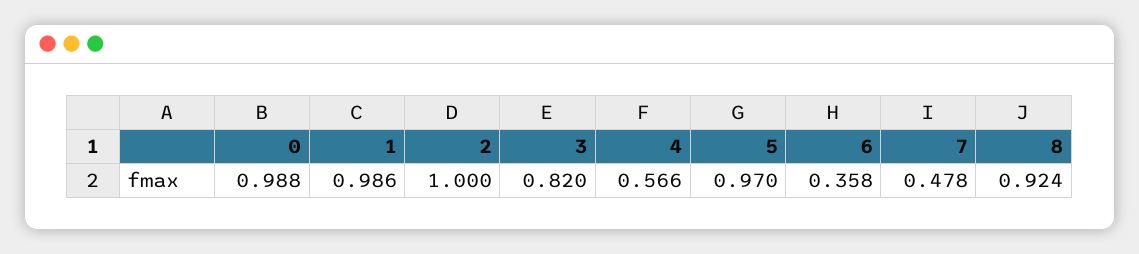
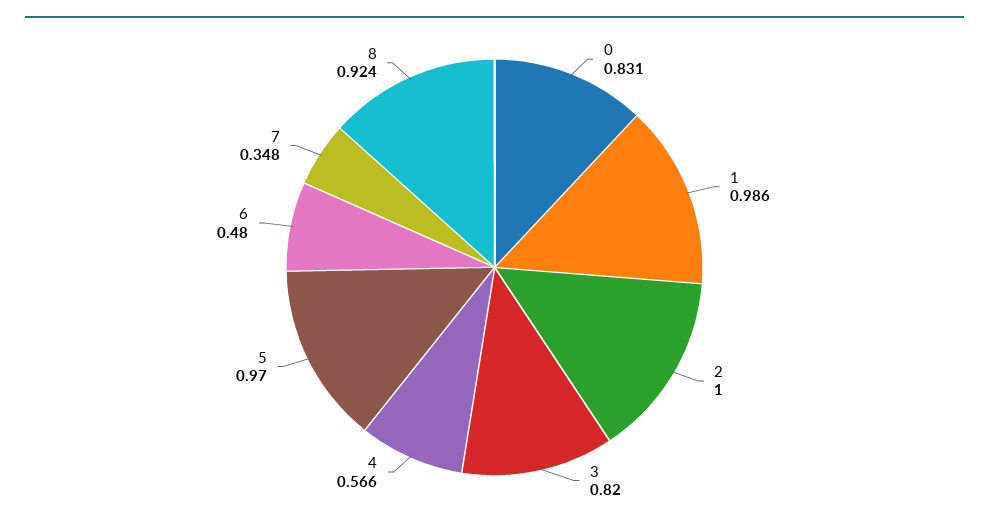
  {
-   "0": 0.988,
+   "0": 0.831,
    "1": 0.986,
    "2": 1,
    "3": 0.82,
    "4": 0.566,
    "5": 0.97,
-   "6": 0.358,
+   "6": 0.48,
-   "7": 0.478,
+   "7": 0.348,
    "8": 0.924
  }

